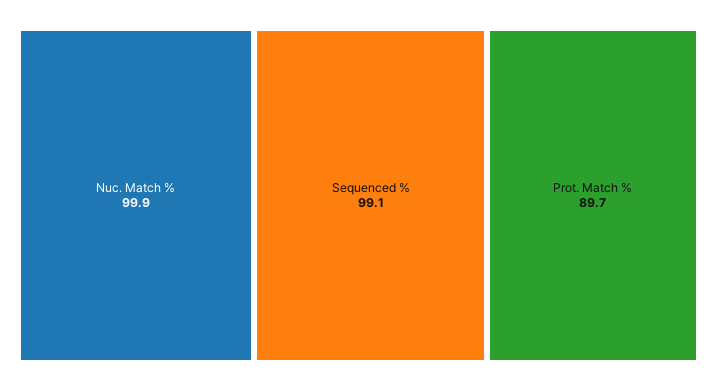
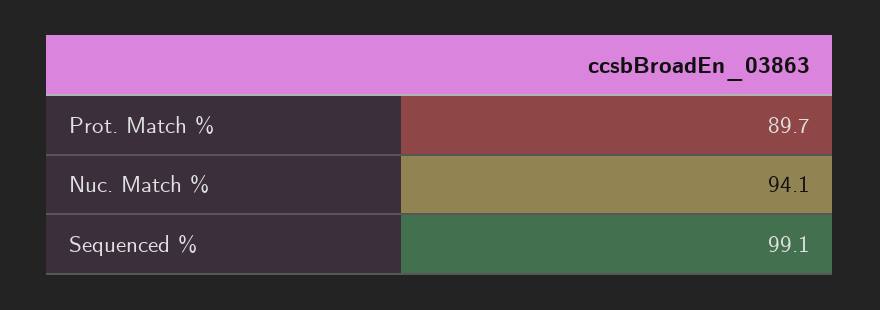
  {
-   "Nuc. Match %": 99.9,
+   "Nuc. Match %": 94.1,
    "Sequenced %": 99.1,
    "Prot. Match %": 89.7
  }

